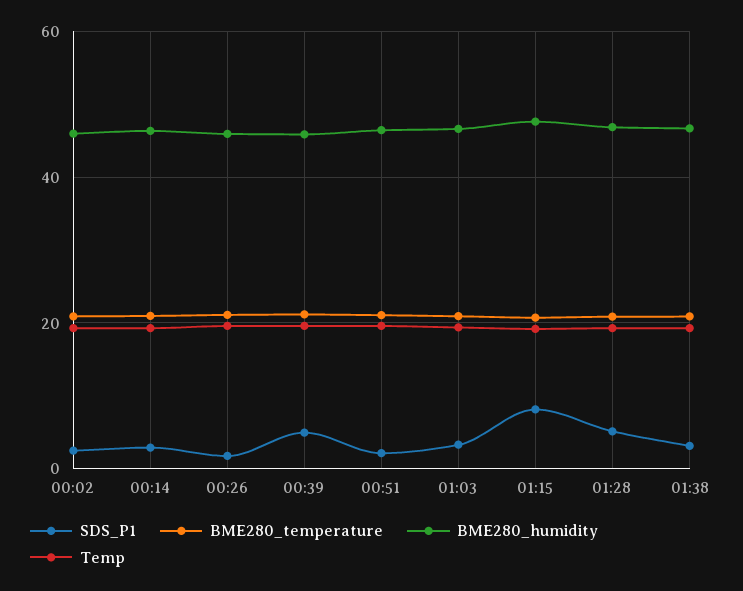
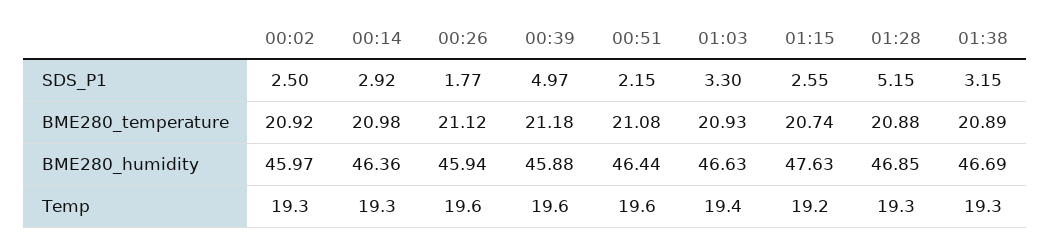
  {
    "SDS_P1": {
      "00:02": 2.5,
      "00:14": 2.92,
      "00:26": 1.77,
      "00:39": 4.97,
      "00:51": 2.15,
      "01:03": 3.3,
-     "01:15": 8,
+     "01:15": 2.55,
      "01:28": 5.15,
      "01:38": 3.15
    },
    "BME280_temperature": {
      "00:02": 20.92,
      "00:14": 20.98,
      "00:26": 21.12,
      "00:39": 21.18,
      "00:51": 21.08,
      "01:03": 20.93,
      "01:15": 20.74,
      "01:28": 20.88,
      "01:38": 20.89
    },
    "BME280_humidity": {
      "00:02": 45.97,
      "00:14": 46.36,
      "00:26": 45.94,
      "00:39": 45.88,
      "00:51": 46.44,
      "01:03": 46.63,
      "01:15": 47.63,
      "01:28": 46.85,
      "01:38": 46.69
    },
    "Temp": {
      "00:02": 19.3,
      "00:14": 19.3,
      "00:26": 19.6,
      "00:39": 19.6,
      "00:51": 19.6,
      "01:03": 19.4,
      "01:15": 19.2,
      "01:28": 19.3,
      "01:38": 19.3
    }
  }

